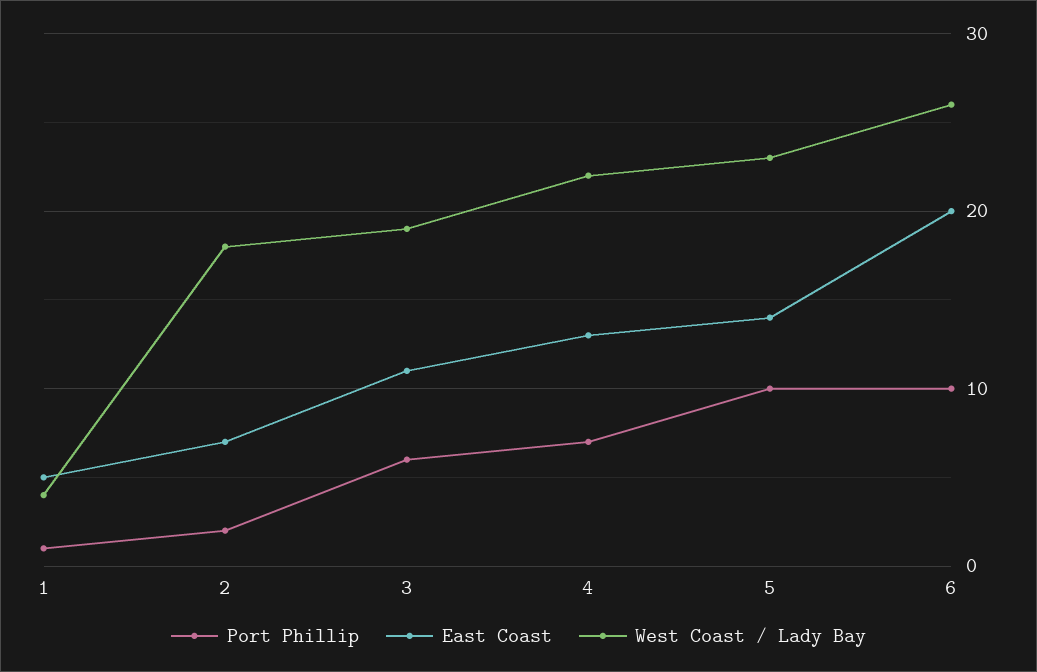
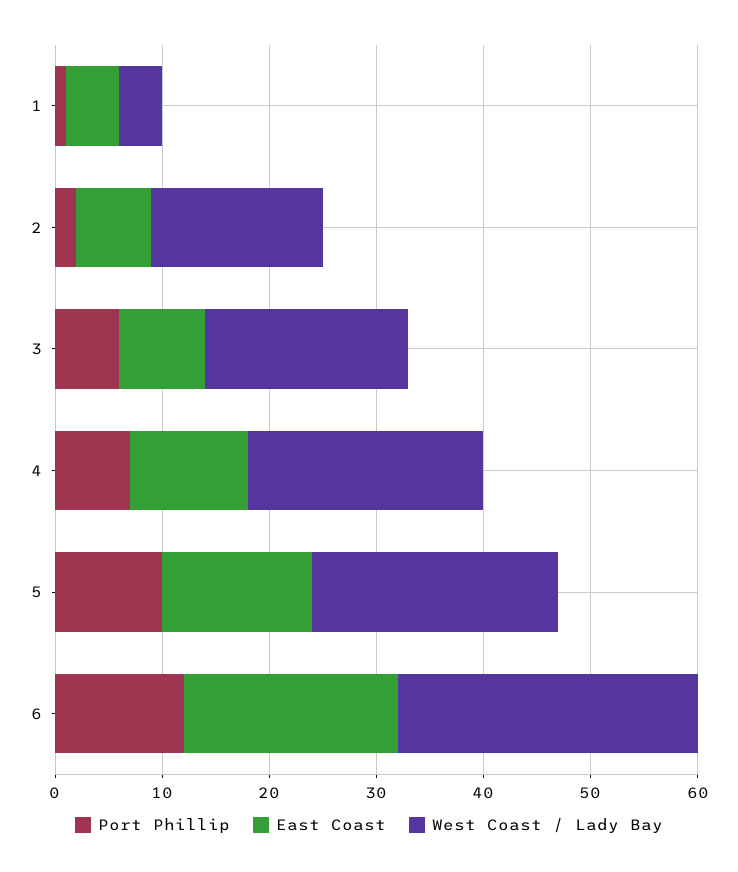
  {
    "Port Phillip": {
      "1": 1,
      "2": 2,
      "3": 6,
      "4": 7,
      "5": 10,
-     "6": 10
+     "6": 12
    },
    "East Coast": {
      "1": 5,
      "2": 7,
-     "3": 11,
+     "3": 8,
-     "4": 13,
+     "4": 11,
      "5": 14,
      "6": 20
    },
    "West Coast / Lady Bay": {
      "1": 4,
-     "2": 18,
+     "2": 16,
      "3": 19,
      "4": 22,
      "5": 23,
-     "6": 26
+     "6": 28
    }
  }

